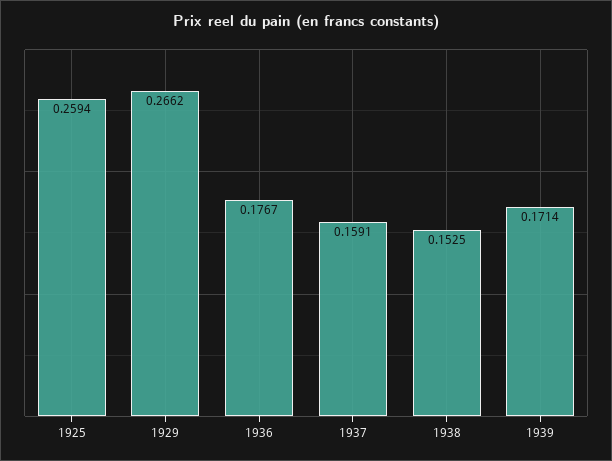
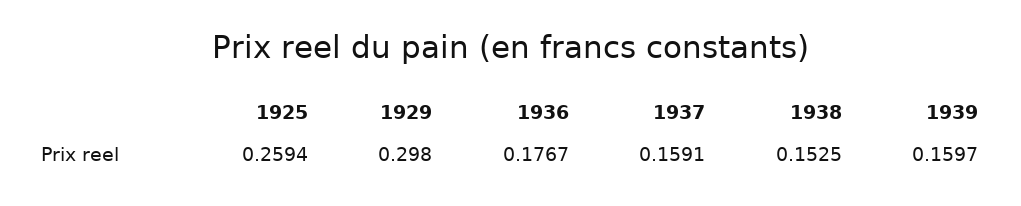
  {
    "1925": 0.2594,
-   "1929": 0.2662,
+   "1929": 0.298,
    "1936": 0.1767,
    "1937": 0.1591,
    "1938": 0.1525,
-   "1939": 0.1714
+   "1939": 0.1597
  }

